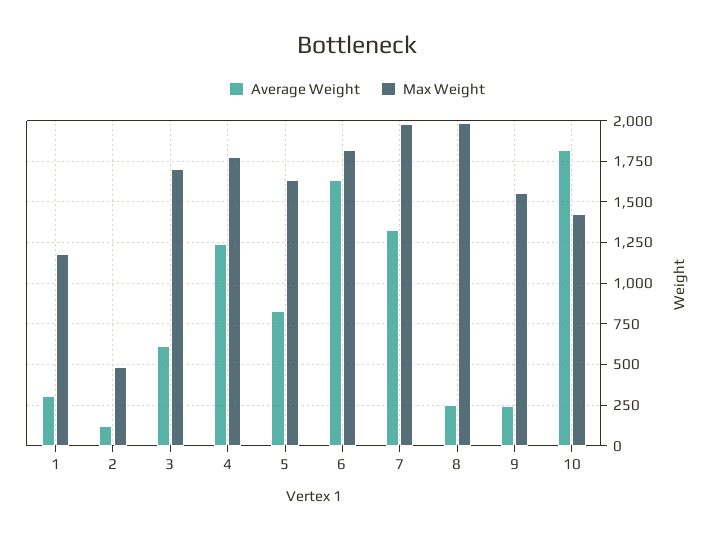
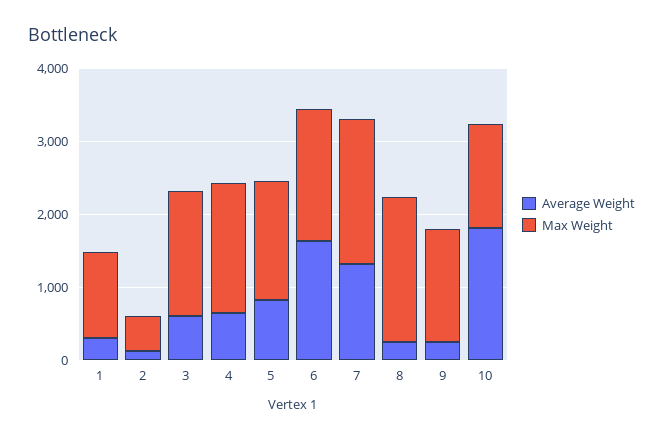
  {
    "Average Weight": {
      "1": 300,
      "2": 100,
      "3": 600,
-     "4": 1250,
+     "4": 600,
      "5": 850,
      "6": 1650,
      "7": 1300,
      "8": 250,
      "9": 250,
      "10": 1800
    },
    "Max Weight": {
      "1": 1200,
      "2": 500,
      "3": 1700,
      "4": 1800,
      "5": 1650,
      "6": 1800,
      "7": 2000,
      "8": 2000,
      "9": 1550,
      "10": 1450
    }
  }

